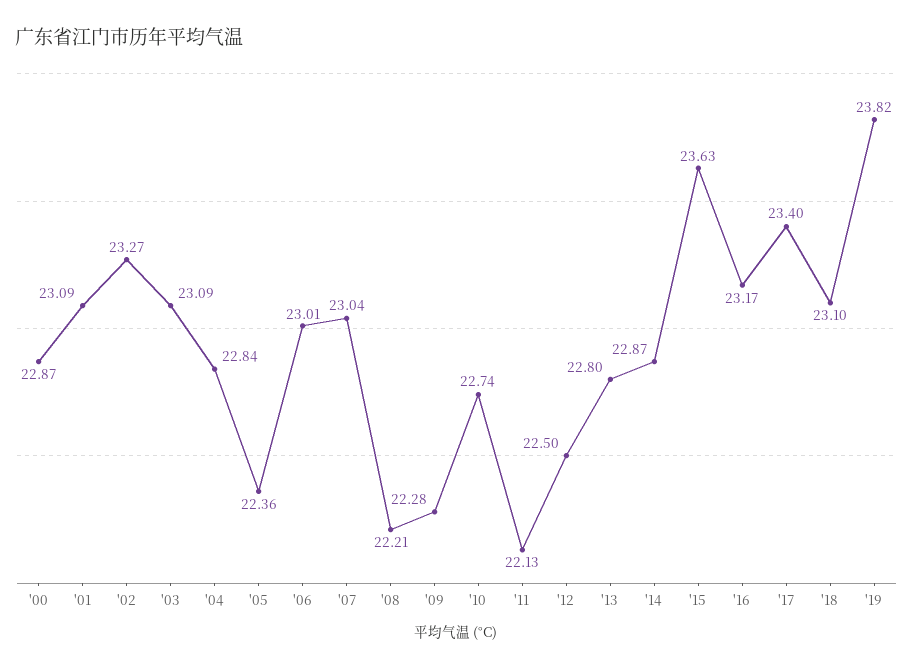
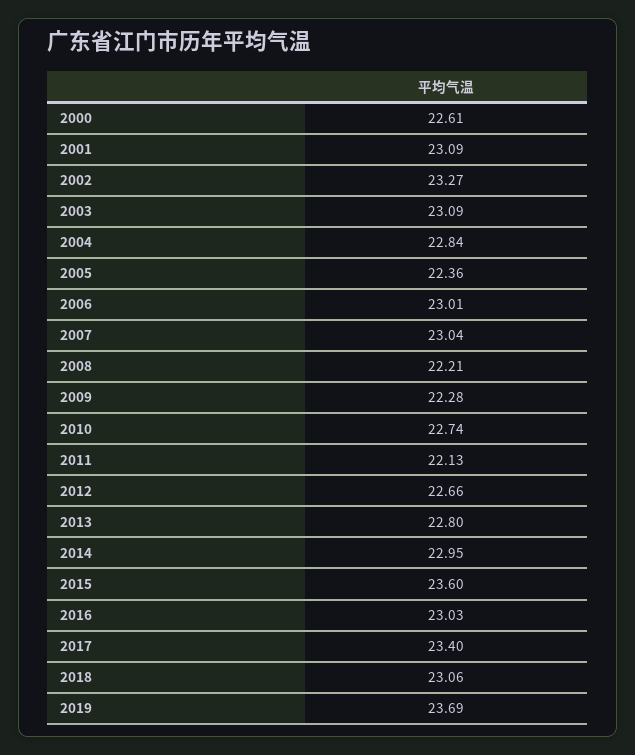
  {
-   "'00": 22.87,
+   "'00": 22.61,
    "'01": 23.09,
    "'02": 23.27,
    "'03": 23.09,
    "'04": 22.84,
    "'05": 22.36,
    "'06": 23.01,
    "'07": 23.04,
    "'08": 22.21,
    "'09": 22.28,
    "'10": 22.74,
    "'11": 22.13,
-   "'12": 22.5,
+   "'12": 22.66,
    "'13": 22.8,
-   "'14": 22.87,
+   "'14": 22.95,
-   "'15": 23.63,
+   "'15": 23.6,
-   "'16": 23.17,
+   "'16": 23.03,
    "'17": 23.4,
-   "'18": 23.1,
+   "'18": 23.06,
-   "'19": 23.82
+   "'19": 23.69
  }

